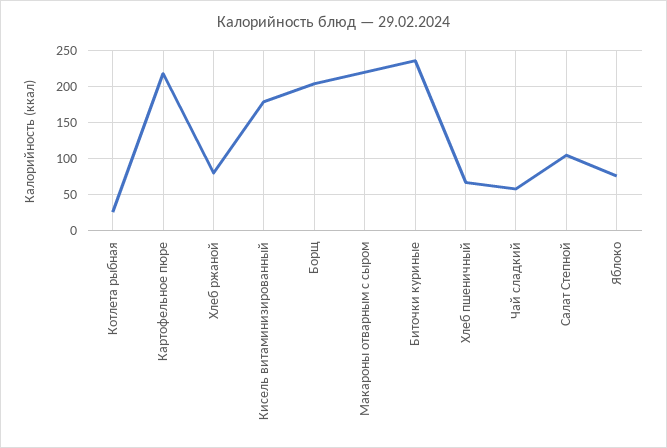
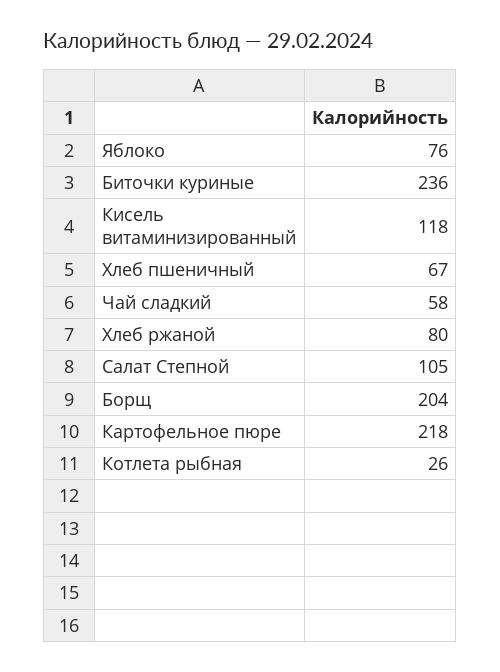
  {
    "Котлета рыбная": 26,
    "Картофельное пюре": 218,
    "Хлеб ржаной": 80,
-   "Кисель витаминизированный": 180,
+   "Кисель витаминизированный": 118,
    "Борщ": 204,
-   "Макароны отварным с сыром": 220,
    "Биточки куриные": 236,
    "Хлеб пшеничный": 67,
    "Чай сладкий": 58,
    "Салат Степной": 105,
    "Яблоко": 76
  }

